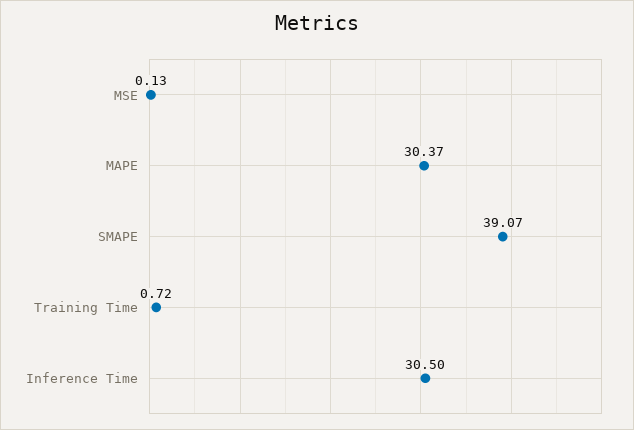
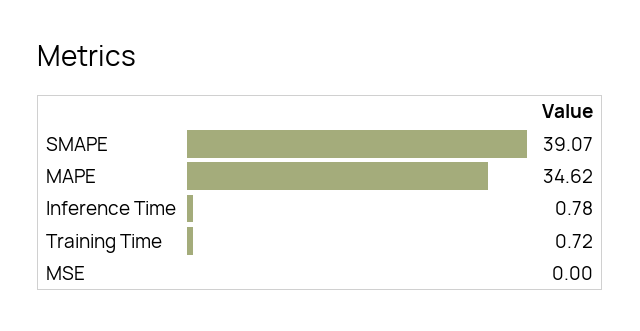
  {
-   "MSE": 0.13,
+   "MSE": 0,
-   "MAPE": 30.37,
+   "MAPE": 34.62,
    "SMAPE": 39.07,
    "Training Time": 0.72,
-   "Inference Time": 30.5
+   "Inference Time": 0.78
  }

